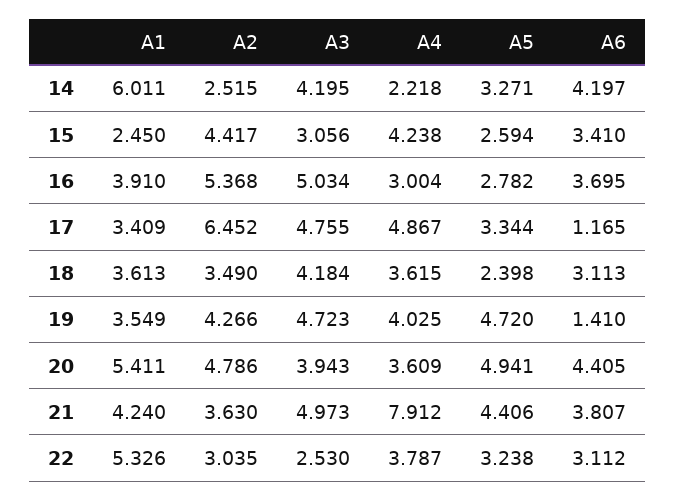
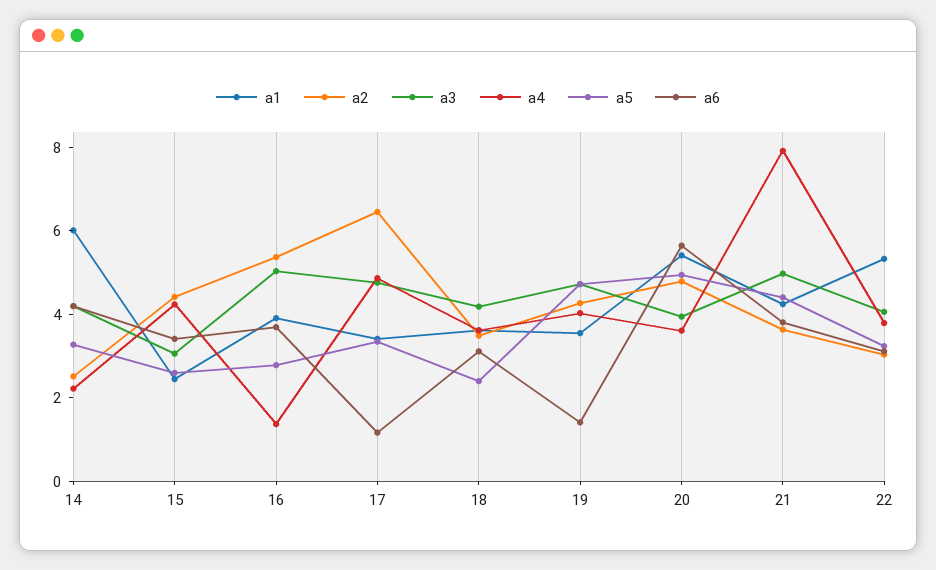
  {
    "A1": {
      "14": 6.011,
      "15": 2.45,
      "16": 3.91,
      "17": 3.409,
      "18": 3.613,
      "19": 3.549,
      "20": 5.411,
      "21": 4.24,
      "22": 5.326
    },
    "A2": {
      "14": 2.515,
      "15": 4.417,
      "16": 5.368,
      "17": 6.452,
      "18": 3.49,
      "19": 4.266,
      "20": 4.786,
      "21": 3.63,
      "22": 3.035
    },
    "A3": {
      "14": 4.195,
      "15": 3.056,
      "16": 5.034,
      "17": 4.755,
      "18": 4.184,
      "19": 4.723,
      "20": 3.943,
      "21": 4.973,
-     "22": 2.53
+     "22": 4
    },
    "A4": {
      "14": 2.218,
      "15": 4.238,
-     "16": 3.004,
+     "16": 1.5,
      "17": 4.867,
      "18": 3.615,
      "19": 4.025,
      "20": 3.609,
      "21": 7.912,
      "22": 3.787
    },
    "A5": {
      "14": 3.271,
      "15": 2.594,
      "16": 2.782,
      "17": 3.344,
      "18": 2.398,
      "19": 4.72,
      "20": 4.941,
      "21": 4.406,
      "22": 3.238
    },
    "A6": {
      "14": 4.197,
      "15": 3.41,
      "16": 3.695,
      "17": 1.165,
      "18": 3.113,
      "19": 1.41,
-     "20": 4.405,
+     "20": 5.5,
      "21": 3.807,
      "22": 3.112
    }
  }

